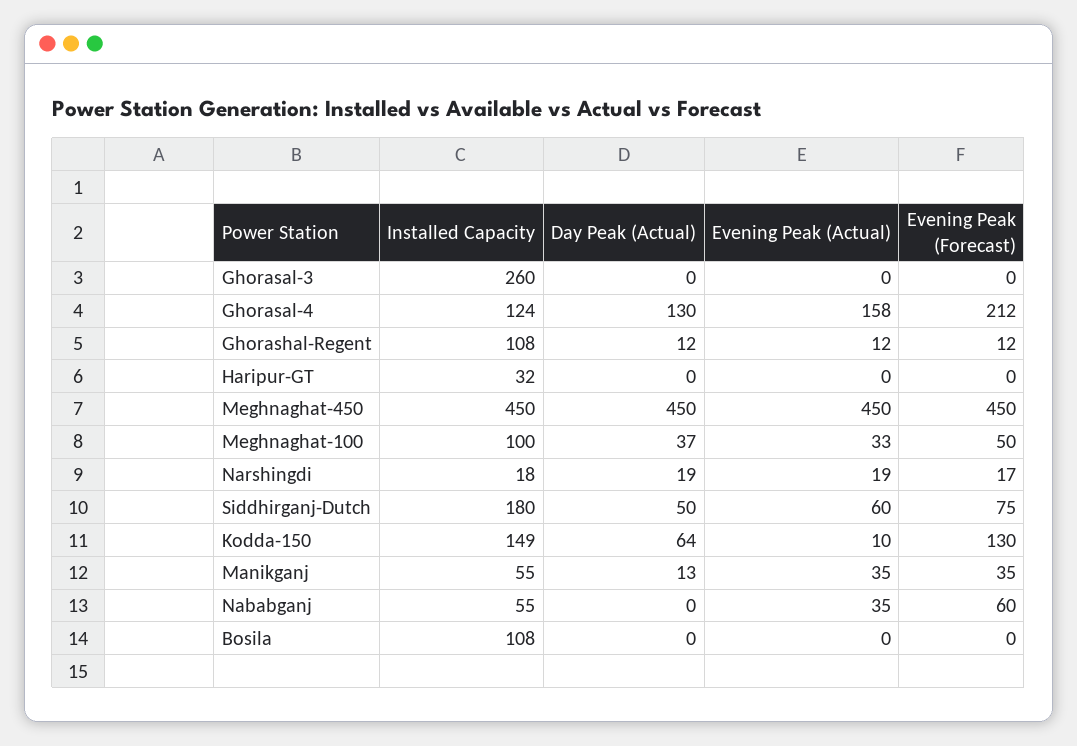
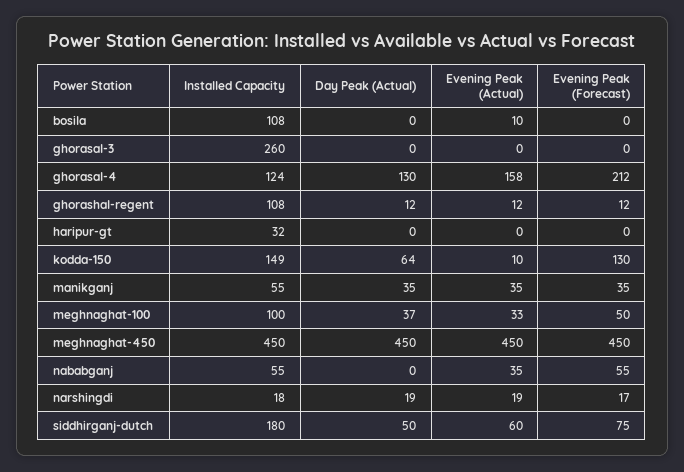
  {
    "Installed Capacity": {
      "Ghorasal-3": 260,
      "Ghorasal-4": 124,
      "Ghorashal-Regent": 108,
      "Haripur-GT": 32,
      "Meghnaghat-450": 450,
      "Meghnaghat-100": 100,
      "Narshingdi": 18,
      "Siddhirganj-Dutch": 180,
      "Kodda-150": 149,
      "Manikganj": 55,
      "Nababganj": 55,
      "Bosila": 108
    },
    "Day Peak (Actual)": {
      "Ghorasal-3": 0,
      "Ghorasal-4": 130,
      "Ghorashal-Regent": 12,
      "Haripur-GT": 0,
      "Meghnaghat-450": 450,
      "Meghnaghat-100": 37,
      "Narshingdi": 19,
      "Siddhirganj-Dutch": 50,
      "Kodda-150": 64,
-     "Manikganj": 13,
+     "Manikganj": 35,
      "Nababganj": 0,
      "Bosila": 0
    },
    "Evening Peak (Actual)": {
      "Ghorasal-3": 0,
      "Ghorasal-4": 158,
      "Ghorashal-Regent": 12,
      "Haripur-GT": 0,
      "Meghnaghat-450": 450,
      "Meghnaghat-100": 33,
      "Narshingdi": 19,
      "Siddhirganj-Dutch": 60,
      "Kodda-150": 10,
      "Manikganj": 35,
      "Nababganj": 35,
-     "Bosila": 0
+     "Bosila": 10
    },
    "Evening Peak (Forecast)": {
      "Ghorasal-3": 0,
      "Ghorasal-4": 212,
      "Ghorashal-Regent": 12,
      "Haripur-GT": 0,
      "Meghnaghat-450": 450,
      "Meghnaghat-100": 50,
      "Narshingdi": 17,
      "Siddhirganj-Dutch": 75,
      "Kodda-150": 130,
      "Manikganj": 35,
-     "Nababganj": 60,
+     "Nababganj": 55,
      "Bosila": 0
    }
  }

